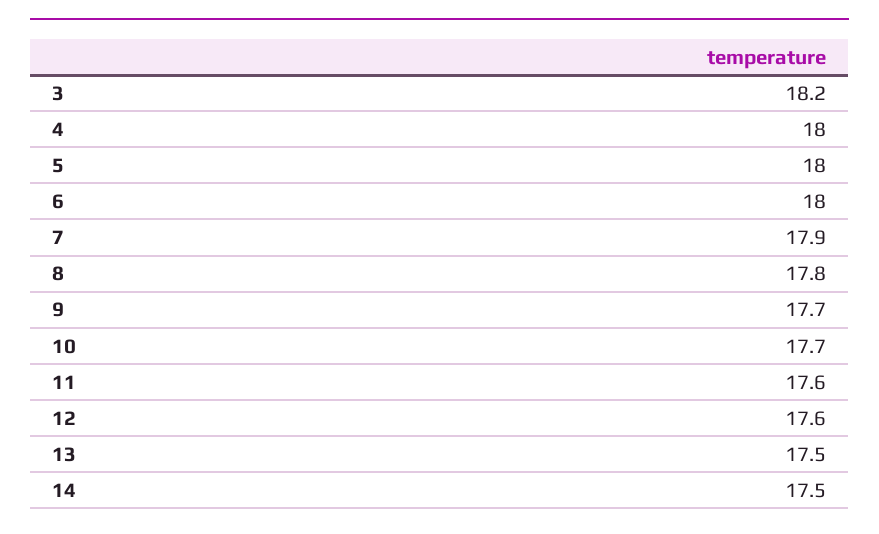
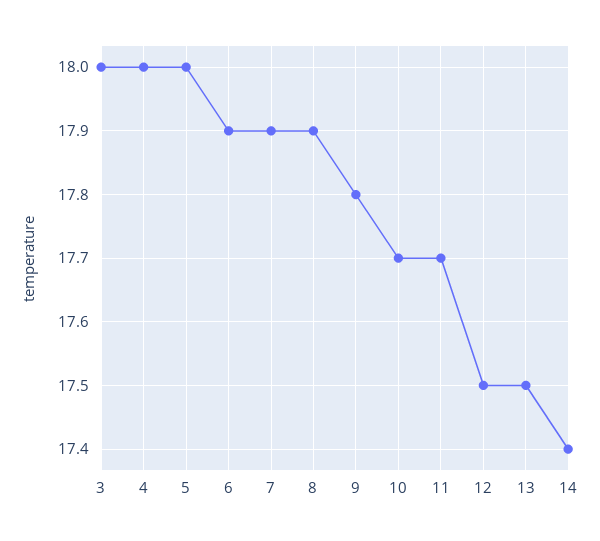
  {
-   "3": 18.2,
+   "3": 18,
    "4": 18,
    "5": 18,
-   "6": 18,
+   "6": 17.9,
    "7": 17.9,
-   "8": 17.8,
+   "8": 17.9,
-   "9": 17.7,
+   "9": 17.8,
    "10": 17.7,
-   "11": 17.6,
+   "11": 17.7,
-   "12": 17.6,
+   "12": 17.5,
    "13": 17.5,
-   "14": 17.5
+   "14": 17.4
  }

